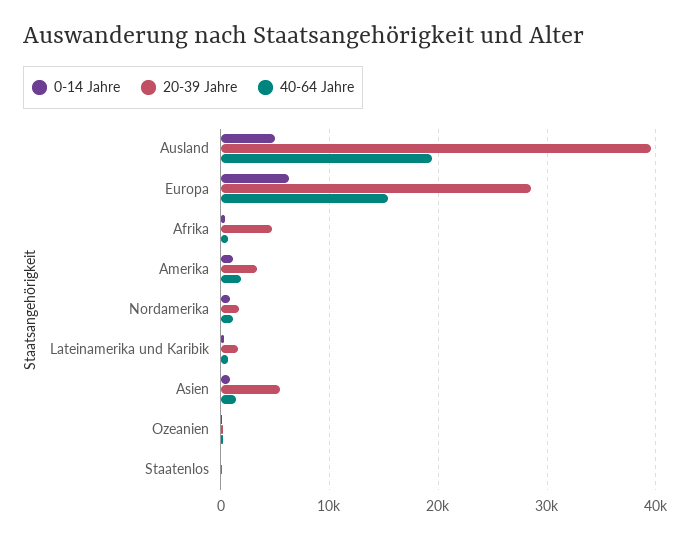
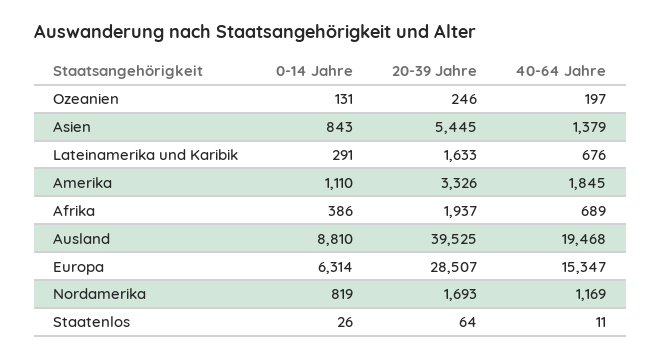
  {
    "0-14 Jahre": {
-     "Ausland": 5000,
+     "Ausland": 8810,
      "Europa": 6314,
      "Afrika": 386,
      "Amerika": 1110,
      "Nordamerika": 819,
      "Lateinamerika und Karibik": 291,
      "Asien": 843,
      "Ozeanien": 131,
      "Staatenlos": 26
    },
    "20-39 Jahre": {
      "Ausland": 39525,
      "Europa": 28507,
-     "Afrika": 5000,
+     "Afrika": 1937,
      "Amerika": 3326,
      "Nordamerika": 1693,
      "Lateinamerika und Karibik": 1633,
      "Asien": 5445,
      "Ozeanien": 246,
      "Staatenlos": 64
    },
    "40-64 Jahre": {
      "Ausland": 19468,
      "Europa": 15347,
      "Afrika": 689,
      "Amerika": 1845,
      "Nordamerika": 1169,
      "Lateinamerika und Karibik": 676,
      "Asien": 1379,
      "Ozeanien": 197,
      "Staatenlos": 11
    }
  }

